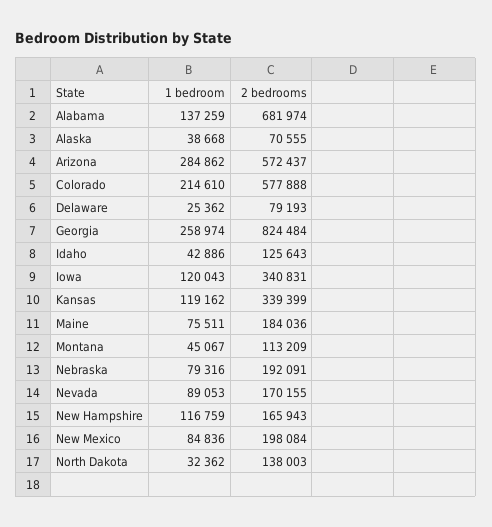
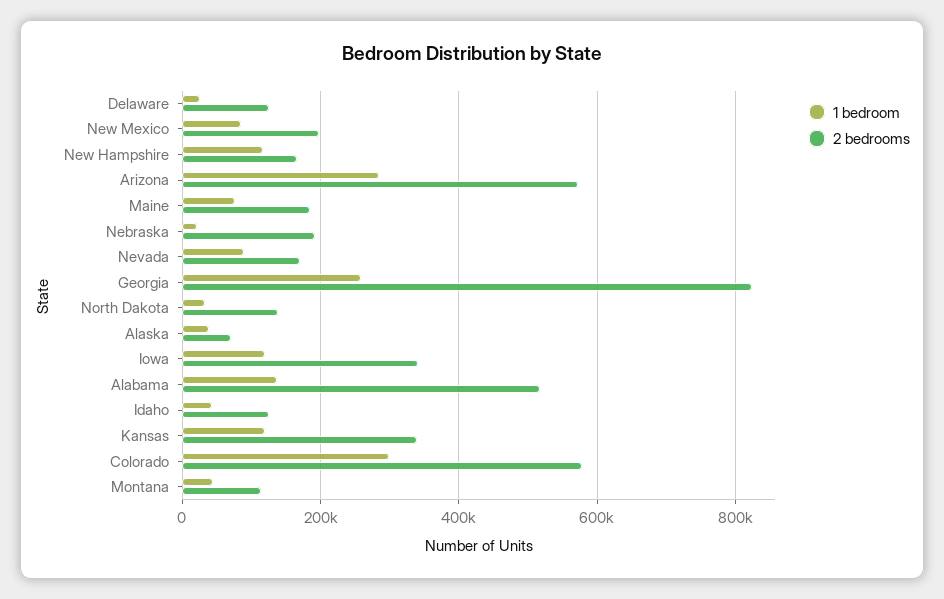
  {
    "1 bedroom": {
      "Alabama": 137259,
      "Alaska": 38668,
      "Arizona": 284862,
-     "Colorado": 214610,
+     "Colorado": 300000,
      "Delaware": 25362,
      "Georgia": 258974,
      "Idaho": 42886,
      "Iowa": 120043,
      "Kansas": 119162,
      "Maine": 75511,
      "Montana": 45067,
-     "Nebraska": 79316,
+     "Nebraska": 20000,
      "Nevada": 89053,
      "New Hampshire": 116759,
      "New Mexico": 84836,
      "North Dakota": 32362
    },
    "2 bedrooms": {
-     "Alabama": 681974,
+     "Alabama": 520000,
      "Alaska": 70555,
      "Arizona": 572437,
      "Colorado": 577888,
-     "Delaware": 79193,
+     "Delaware": 120000,
      "Georgia": 824484,
      "Idaho": 125643,
      "Iowa": 340831,
      "Kansas": 339399,
      "Maine": 184036,
      "Montana": 113209,
      "Nebraska": 192091,
      "Nevada": 170155,
      "New Hampshire": 165943,
      "New Mexico": 198084,
      "North Dakota": 138003
    }
  }

